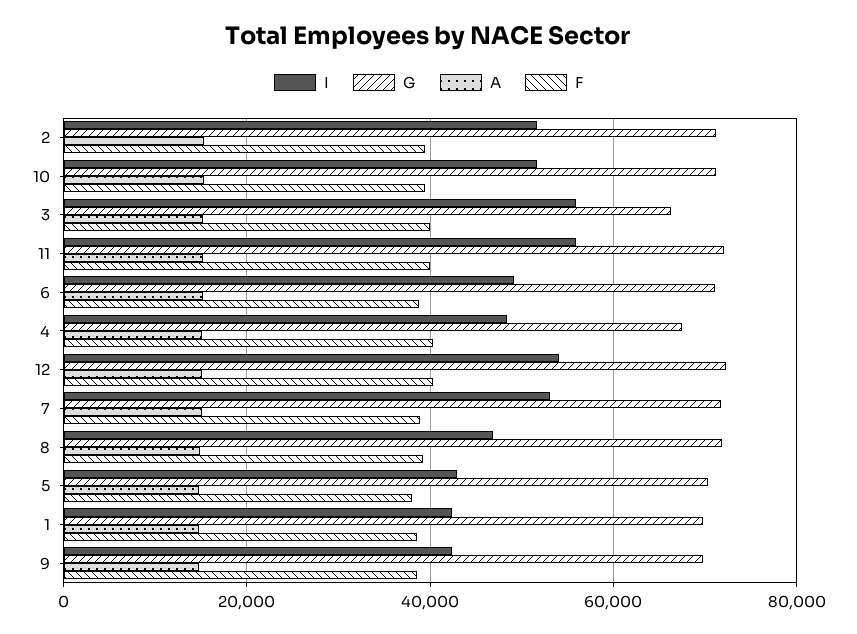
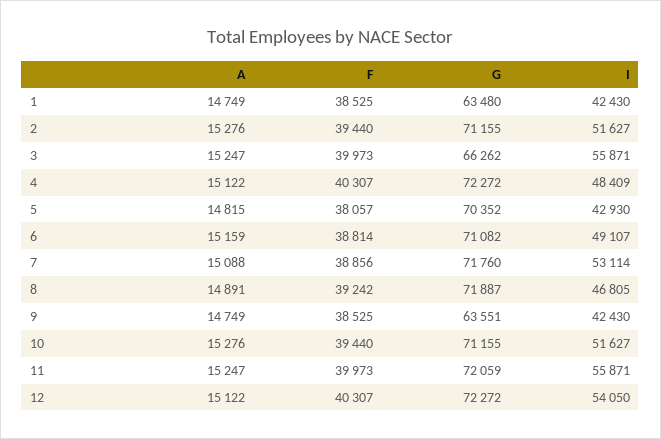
  {
    "I": {
      "2": 51627,
      "10": 51627,
      "3": 55871,
      "11": 55871,
      "6": 49107,
      "4": 48409,
      "12": 54050,
      "7": 53114,
      "8": 46805,
      "5": 42930,
      "1": 42430,
      "9": 42430
    },
    "G": {
      "2": 71155,
      "10": 71155,
      "3": 66262,
      "11": 72059,
      "6": 71082,
-     "4": 68000,
+     "4": 72272,
      "12": 72272,
      "7": 71760,
      "8": 71887,
      "5": 70352,
-     "1": 70000,
+     "1": 63480,
-     "9": 70000
+     "9": 63551
    },
    "A": {
      "2": 15276,
      "10": 15276,
      "3": 15247,
      "11": 15247,
      "6": 15159,
      "4": 15122,
      "12": 15122,
      "7": 15088,
      "8": 14891,
      "5": 14815,
      "1": 14749,
      "9": 14749
    },
    "F": {
      "2": 39440,
      "10": 39440,
      "3": 39973,
      "11": 39973,
      "6": 38814,
      "4": 40307,
      "12": 40307,
      "7": 38856,
      "8": 39242,
      "5": 38057,
      "1": 38525,
      "9": 38525
    }
  }

